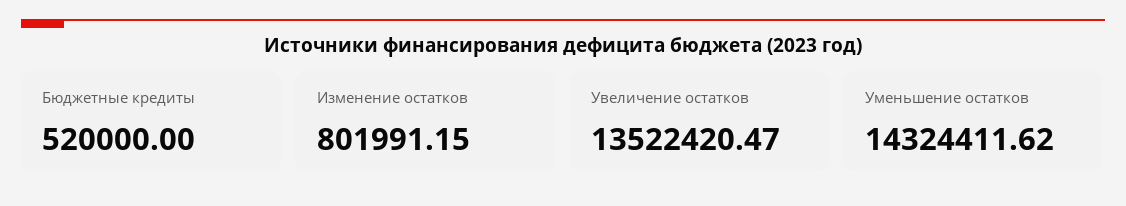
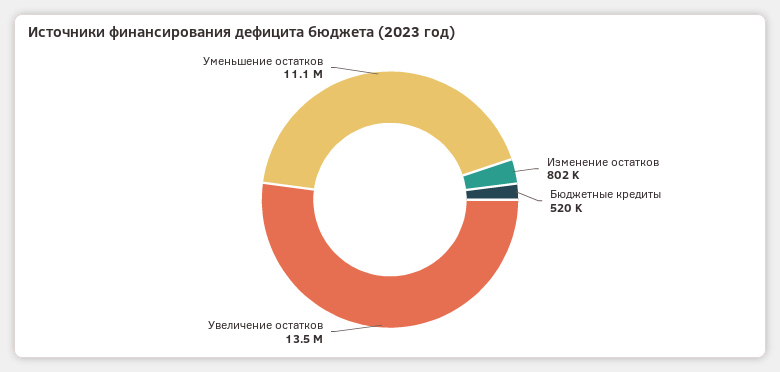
  {
    "Бюджетные кредиты": 520000,
    "Изменение остатков": 801991.15,
    "Увеличение остатков": 13522420.47,
-   "Уменьшение остатков": 14324411.62
+   "Уменьшение остатков": 11100000
  }

